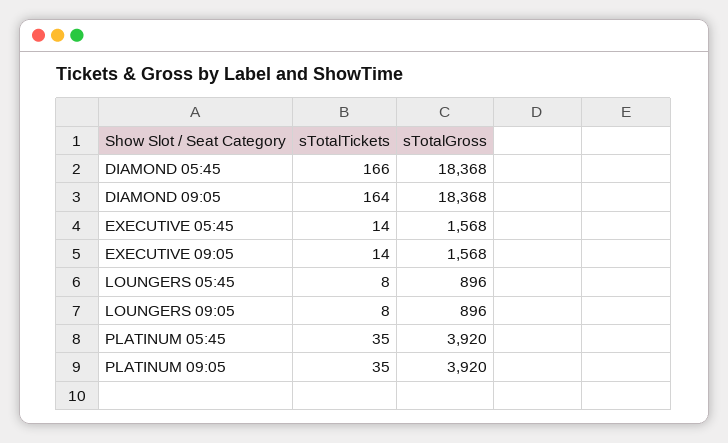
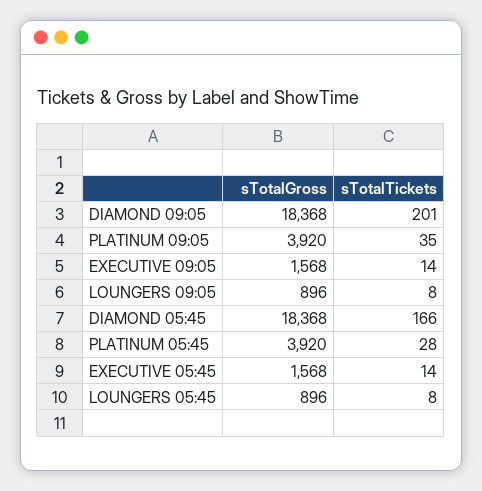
  {
    "sTotalTickets": {
      "DIAMOND 05:45": 166,
-     "DIAMOND 09:05": 164,
+     "DIAMOND 09:05": 201,
      "EXECUTIVE 05:45": 14,
      "EXECUTIVE 09:05": 14,
      "LOUNGERS 05:45": 8,
      "LOUNGERS 09:05": 8,
-     "PLATINUM 05:45": 35,
+     "PLATINUM 05:45": 28,
      "PLATINUM 09:05": 35
    },
    "sTotalGross": {
      "DIAMOND 05:45": 18368,
      "DIAMOND 09:05": 18368,
      "EXECUTIVE 05:45": 1568,
      "EXECUTIVE 09:05": 1568,
      "LOUNGERS 05:45": 896,
      "LOUNGERS 09:05": 896,
      "PLATINUM 05:45": 3920,
      "PLATINUM 09:05": 3920
    }
  }

